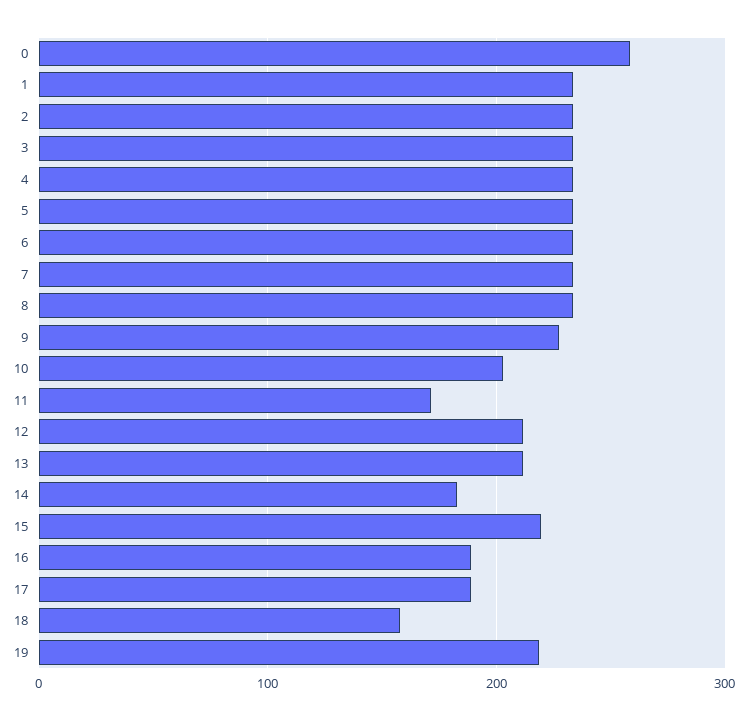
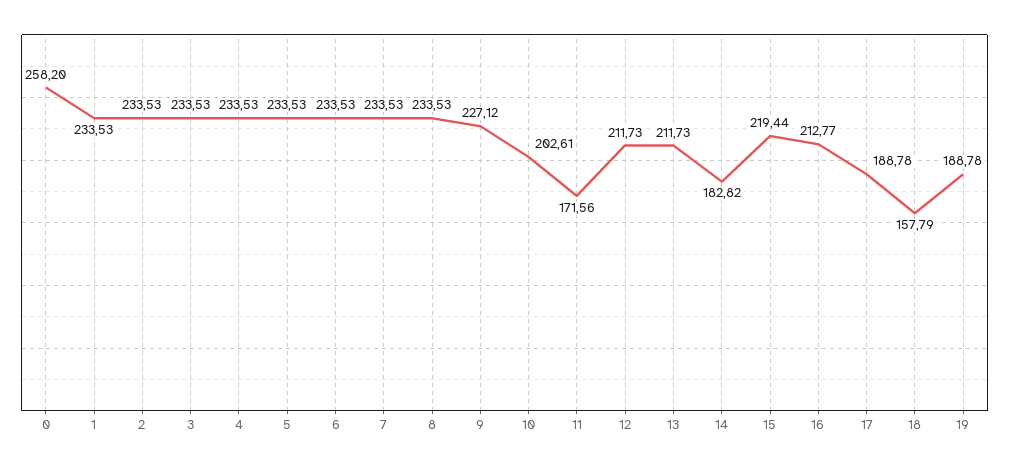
  {
    "0": 258.2,
    "1": 233.53,
    "2": 233.53,
    "3": 233.53,
    "4": 233.53,
    "5": 233.53,
    "6": 233.53,
    "7": 233.53,
    "8": 233.53,
    "9": 227.12,
    "10": 202.61,
    "11": 171.56,
    "12": 211.73,
    "13": 211.73,
    "14": 182.82,
    "15": 219.44,
-   "16": 190,
+   "16": 212.77,
    "17": 188.78,
    "18": 157.79,
-   "19": 220
+   "19": 188.78
  }

